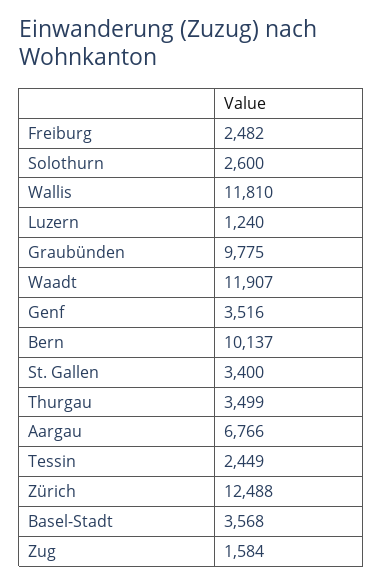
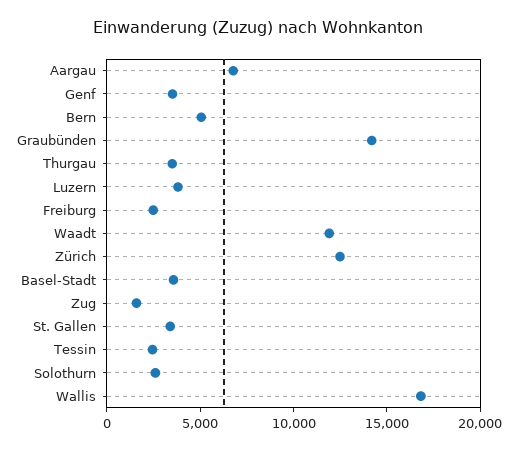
  {
    "Freiburg": 2482,
    "Solothurn": 2600,
-   "Wallis": 11810,
+   "Wallis": 17000,
-   "Luzern": 1240,
+   "Luzern": 4000,
-   "Graubünden": 9775,
+   "Graubünden": 14000,
    "Waadt": 11907,
    "Genf": 3516,
-   "Bern": 10137,
+   "Bern": 5000,
    "St. Gallen": 3400,
    "Thurgau": 3499,
    "Aargau": 6766,
    "Tessin": 2449,
    "Zürich": 12488,
    "Basel-Stadt": 3568,
    "Zug": 1584
  }

